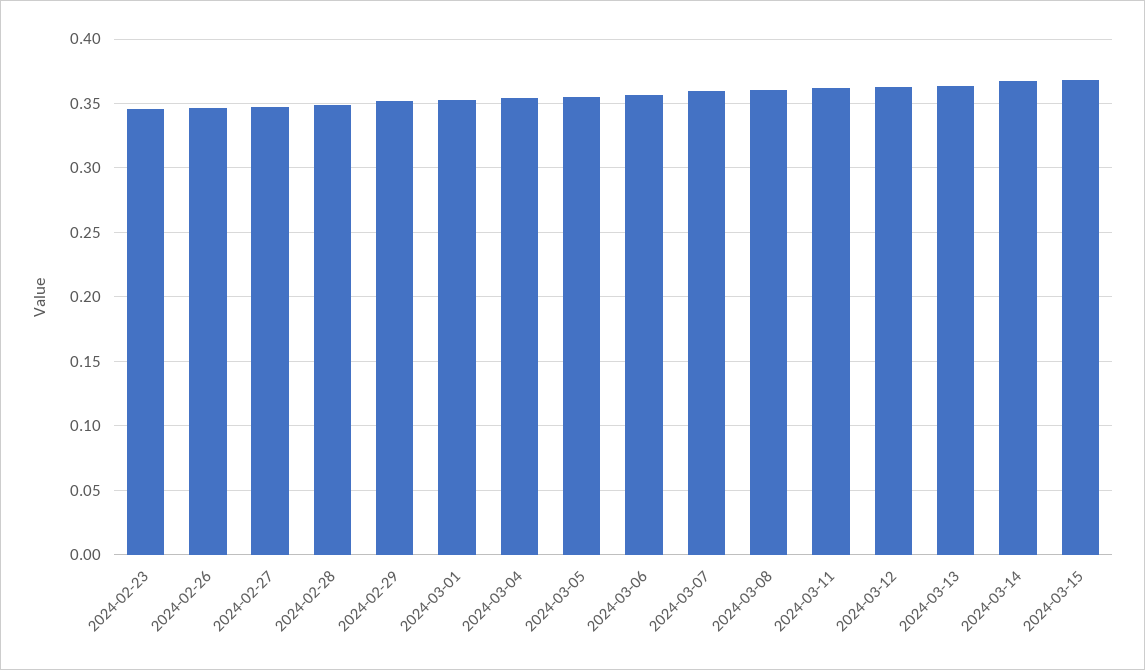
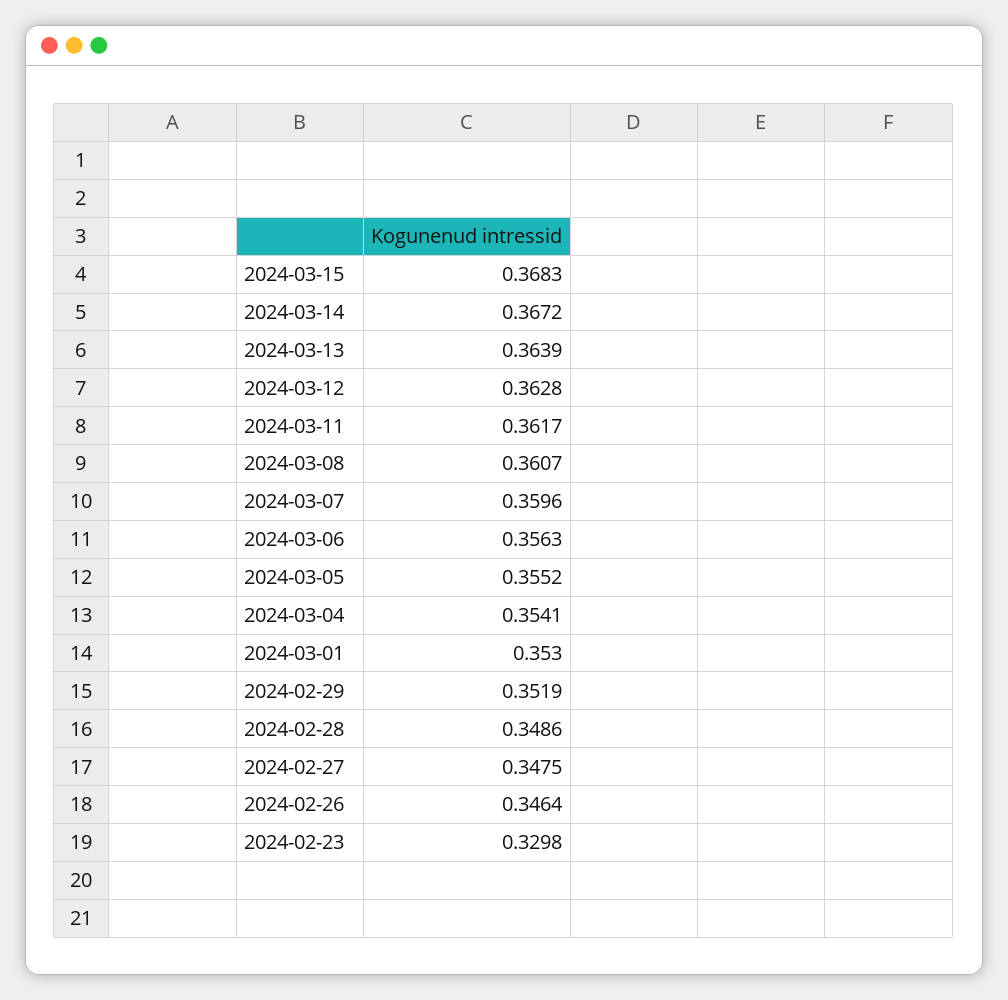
  {
-   "2024-02-23": 0.345,
+   "2024-02-23": 0.3298,
    "2024-02-26": 0.3464,
    "2024-02-27": 0.3475,
    "2024-02-28": 0.3486,
    "2024-02-29": 0.3519,
    "2024-03-01": 0.353,
    "2024-03-04": 0.3541,
    "2024-03-05": 0.3552,
    "2024-03-06": 0.3563,
    "2024-03-07": 0.3596,
    "2024-03-08": 0.3607,
    "2024-03-11": 0.3617,
    "2024-03-12": 0.3628,
    "2024-03-13": 0.3639,
    "2024-03-14": 0.3672,
    "2024-03-15": 0.3683
  }

